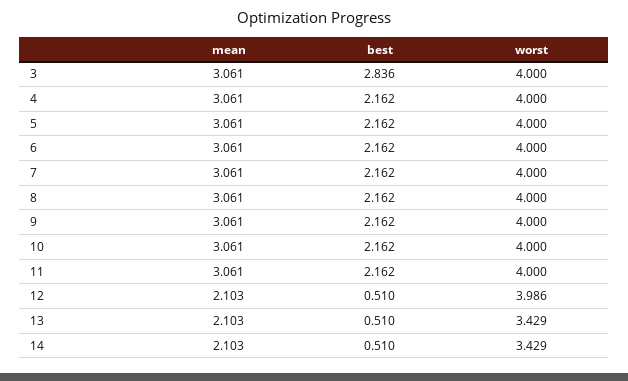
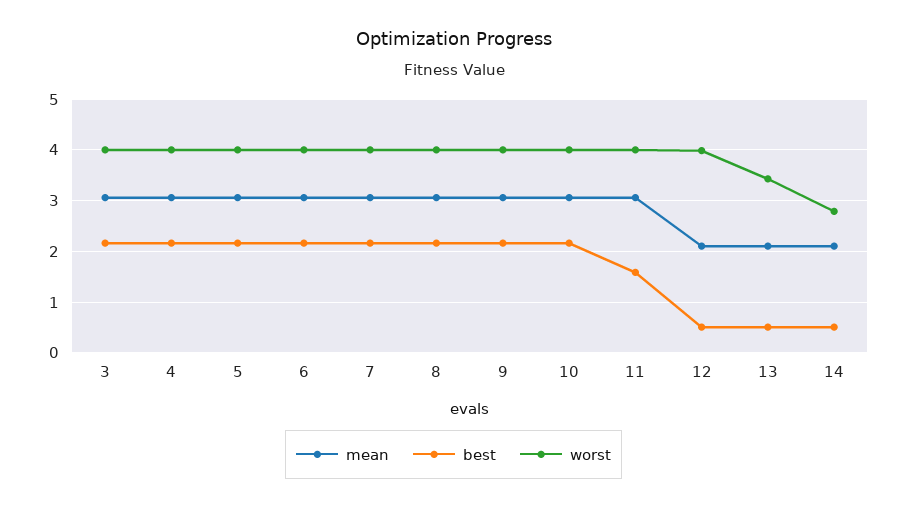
  {
    "mean": {
      "3": 3.061,
      "4": 3.061,
      "5": 3.061,
      "6": 3.061,
      "7": 3.061,
      "8": 3.061,
      "9": 3.061,
      "10": 3.061,
      "11": 3.061,
      "12": 2.103,
      "13": 2.103,
      "14": 2.103
    },
    "best": {
-     "3": 2.836,
+     "3": 2.2,
      "4": 2.162,
      "5": 2.162,
      "6": 2.162,
      "7": 2.162,
      "8": 2.162,
      "9": 2.162,
      "10": 2.162,
-     "11": 2.162,
+     "11": 1.6,
      "12": 0.51,
      "13": 0.51,
      "14": 0.51
    },
    "worst": {
      "3": 4,
      "4": 4,
      "5": 4,
      "6": 4,
      "7": 4,
      "8": 4,
      "9": 4,
      "10": 4,
      "11": 4,
      "12": 3.986,
      "13": 3.429,
-     "14": 3.429
+     "14": 2.8
    }
  }

